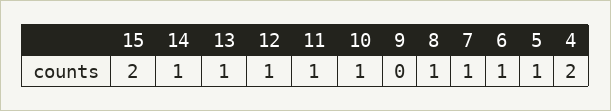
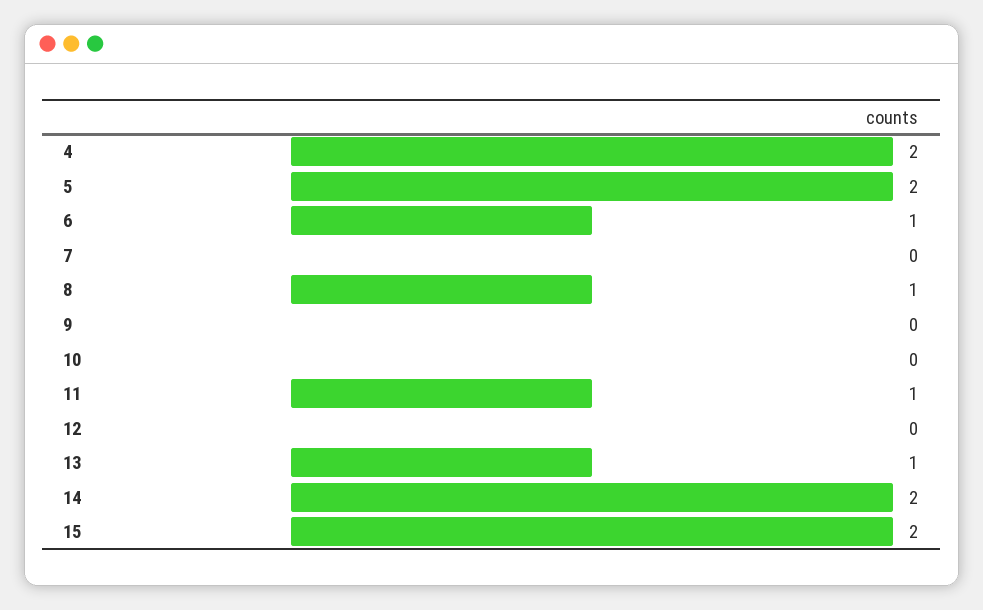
  {
    "15": 2,
-   "14": 1,
+   "14": 2,
    "13": 1,
-   "12": 1,
+   "12": 0,
    "11": 1,
-   "10": 1,
+   "10": 0,
    "9": 0,
    "8": 1,
-   "7": 1,
+   "7": 0,
    "6": 1,
-   "5": 1,
+   "5": 2,
    "4": 2
  }

